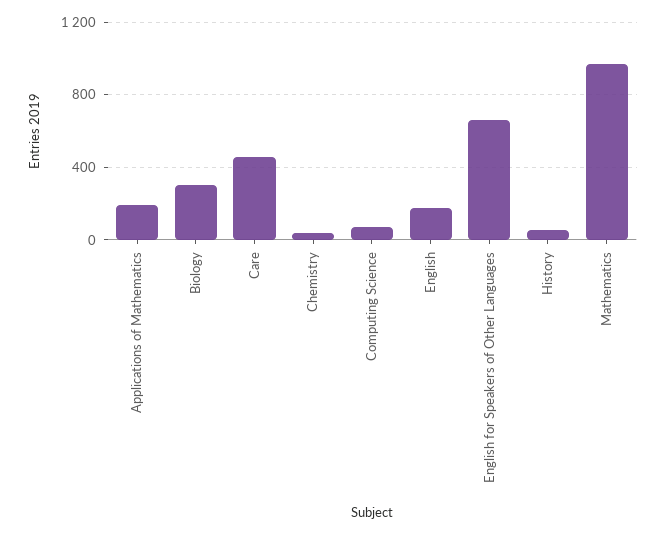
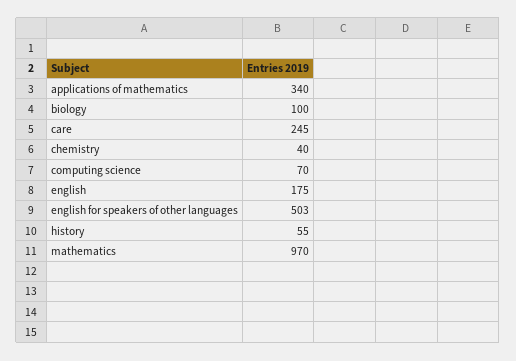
  {
-   "Applications of Mathematics": 200,
+   "Applications of Mathematics": 340,
-   "Biology": 300,
+   "Biology": 100,
-   "Care": 450,
+   "Care": 245,
    "Chemistry": 40,
    "Computing Science": 70,
    "English": 175,
-   "English for Speakers of Other Languages": 650,
+   "English for Speakers of Other Languages": 503,
    "History": 55,
    "Mathematics": 970
  }

